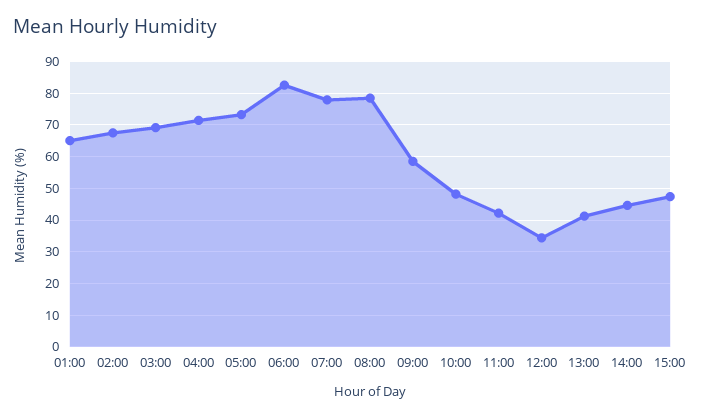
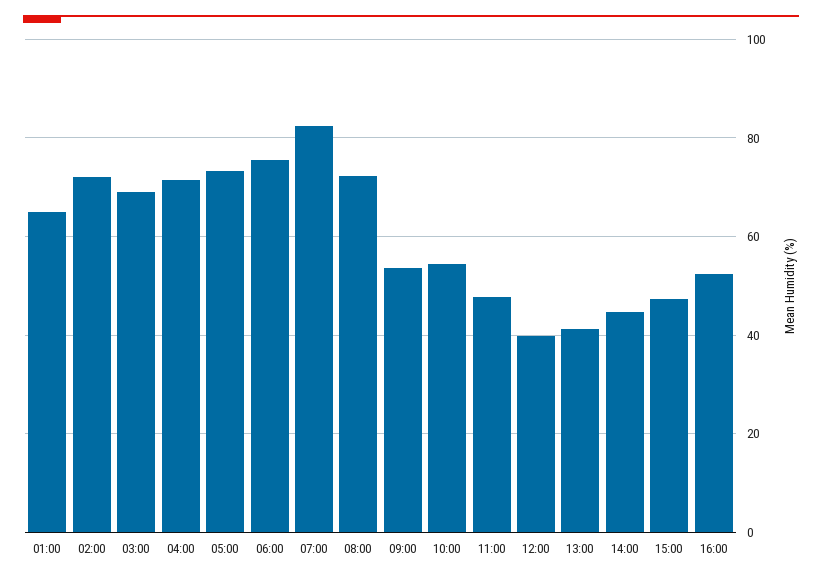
  {
    "01:00": 66,
-   "02:00": 68,
+   "02:00": 72,
    "03:00": 70,
    "04:00": 72,
    "05:00": 74,
-   "06:00": 82,
+   "06:00": 76,
-   "07:00": 78,
+   "07:00": 82,
-   "08:00": 78,
+   "08:00": 72,
-   "09:00": 58,
+   "09:00": 54,
-   "10:00": 48,
+   "10:00": 54,
-   "11:00": 42,
+   "11:00": 48,
-   "12:00": 34,
+   "12:00": 40,
    "13:00": 42,
    "14:00": 44,
-   "15:00": 48
+   "15:00": 48,
+   "16:00": 52
  }

